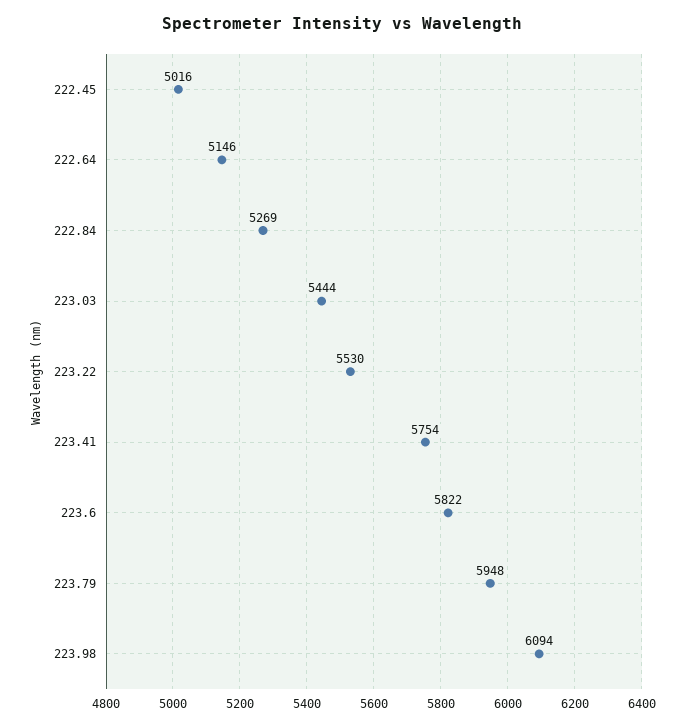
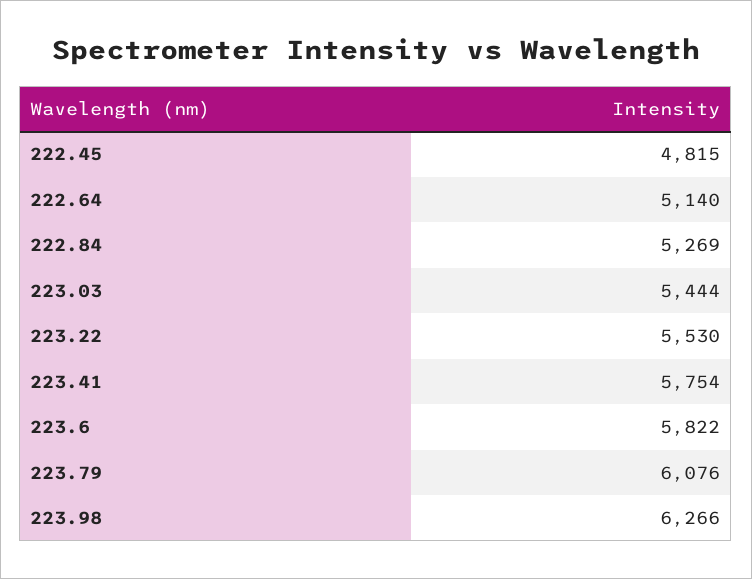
  {
-   "222.45": 5016,
+   "222.45": 4815,
-   "222.64": 5146,
+   "222.64": 5140,
    "222.84": 5269,
    "223.03": 5444,
    "223.22": 5530,
    "223.41": 5754,
    "223.6": 5822,
-   "223.79": 5948,
+   "223.79": 6076,
-   "223.98": 6094
+   "223.98": 6266
  }

